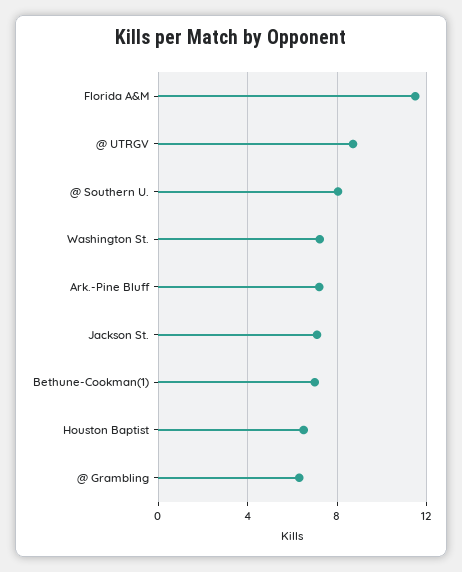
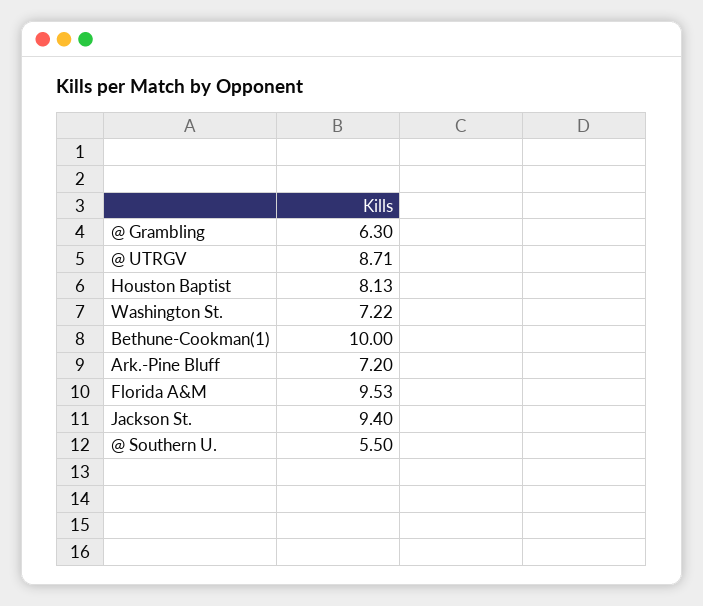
  {
-   "Florida A&M": 11.5,
+   "Florida A&M": 9.53,
    "@ UTRGV": 8.71,
-   "@ Southern U.": 8,
+   "@ Southern U.": 5.5,
    "Washington St.": 7.22,
    "Ark.-Pine Bluff": 7.2,
-   "Jackson St.": 7,
+   "Jackson St.": 9.4,
-   "Bethune-Cookman(1)": 7,
+   "Bethune-Cookman(1)": 10,
-   "Houston Baptist": 6.5,
+   "Houston Baptist": 8.13,
    "@ Grambling": 6.3
  }

